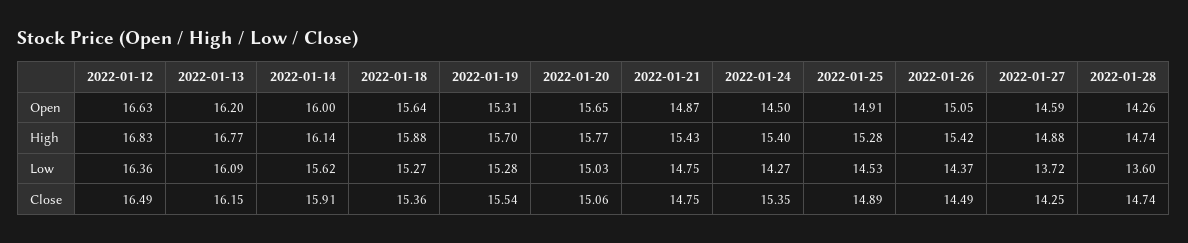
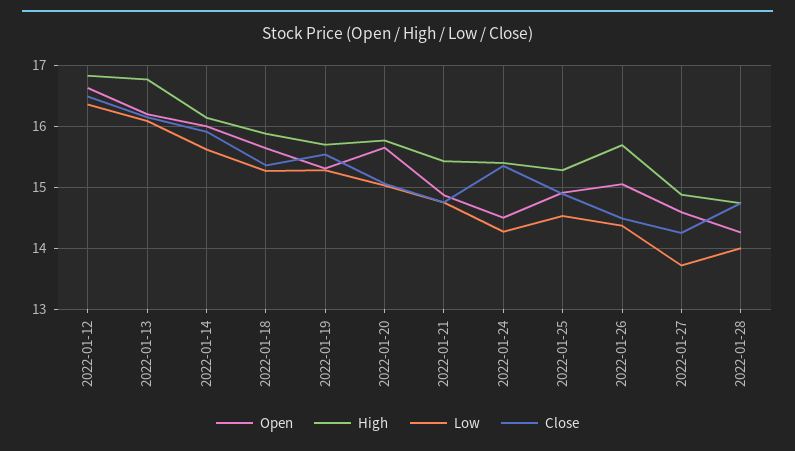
  {
    "Open": {
      "2022-01-12": 16.63,
      "2022-01-13": 16.2,
      "2022-01-14": 16,
      "2022-01-18": 15.64,
      "2022-01-19": 15.31,
      "2022-01-20": 15.65,
      "2022-01-21": 14.87,
      "2022-01-24": 14.5,
      "2022-01-25": 14.91,
      "2022-01-26": 15.05,
      "2022-01-27": 14.59,
      "2022-01-28": 14.26
    },
    "High": {
      "2022-01-12": 16.83,
      "2022-01-13": 16.77,
      "2022-01-14": 16.14,
      "2022-01-18": 15.88,
      "2022-01-19": 15.7,
      "2022-01-20": 15.77,
      "2022-01-21": 15.43,
      "2022-01-24": 15.4,
      "2022-01-25": 15.28,
-     "2022-01-26": 15.42,
+     "2022-01-26": 15.7,
      "2022-01-27": 14.88,
      "2022-01-28": 14.74
    },
    "Low": {
      "2022-01-12": 16.36,
      "2022-01-13": 16.09,
      "2022-01-14": 15.62,
      "2022-01-18": 15.27,
      "2022-01-19": 15.28,
      "2022-01-20": 15.03,
      "2022-01-21": 14.75,
      "2022-01-24": 14.27,
      "2022-01-25": 14.53,
      "2022-01-26": 14.37,
      "2022-01-27": 13.72,
-     "2022-01-28": 13.6
+     "2022-01-28": 14
    },
    "Close": {
      "2022-01-12": 16.49,
      "2022-01-13": 16.15,
      "2022-01-14": 15.91,
      "2022-01-18": 15.36,
      "2022-01-19": 15.54,
      "2022-01-20": 15.06,
      "2022-01-21": 14.75,
      "2022-01-24": 15.35,
      "2022-01-25": 14.89,
      "2022-01-26": 14.49,
      "2022-01-27": 14.25,
      "2022-01-28": 14.74
    }
  }

